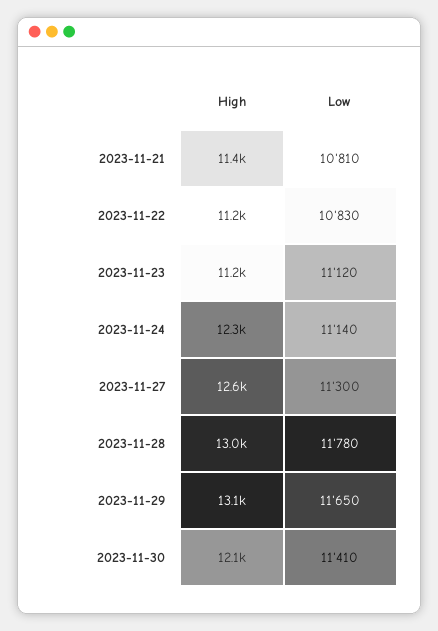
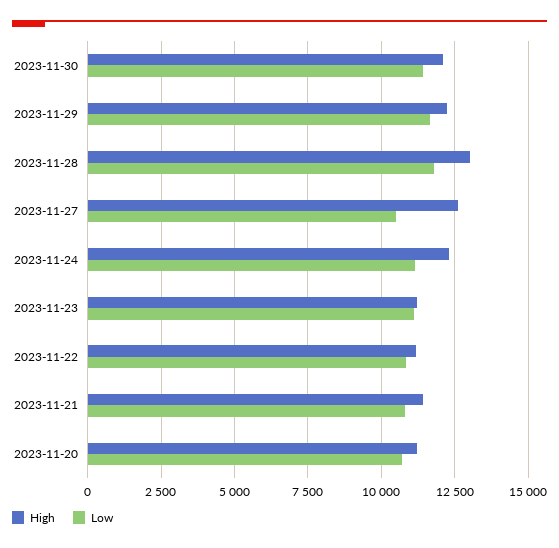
  {
    "High": {
      "2023-11-21": 11400,
      "2023-11-22": 11200,
      "2023-11-23": 11200,
      "2023-11-24": 12300,
      "2023-11-27": 12600,
      "2023-11-28": 13000,
-     "2023-11-29": 13100,
+     "2023-11-29": 12250,
-     "2023-11-30": 12100
+     "2023-11-30": 12100,
+     "2023-11-20": 11250
    },
    "Low": {
      "2023-11-21": 10810,
      "2023-11-22": 10830,
      "2023-11-23": 11120,
      "2023-11-24": 11140,
-     "2023-11-27": 11300,
+     "2023-11-27": 10500,
      "2023-11-28": 11780,
      "2023-11-29": 11650,
-     "2023-11-30": 11410
+     "2023-11-30": 11410,
+     "2023-11-20": 10750
    }
  }

